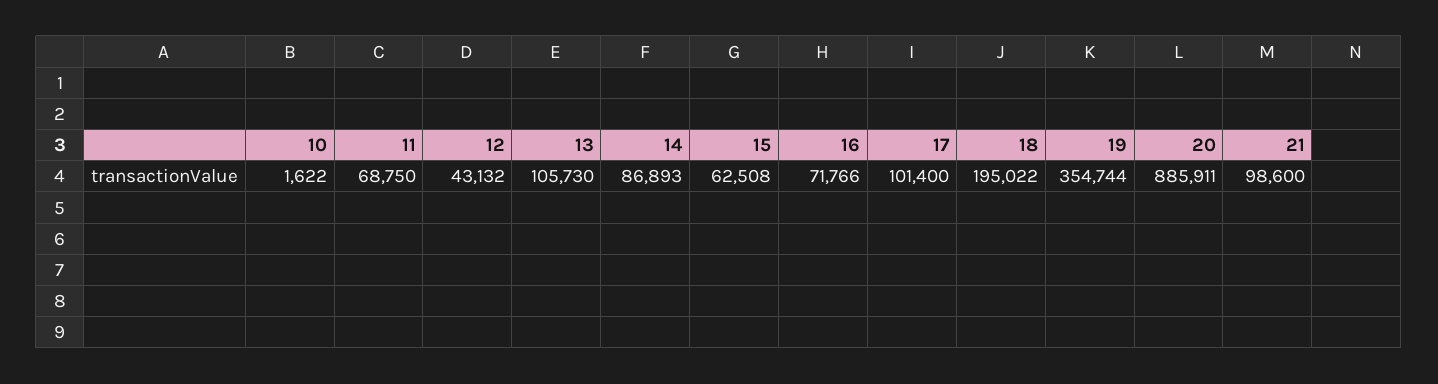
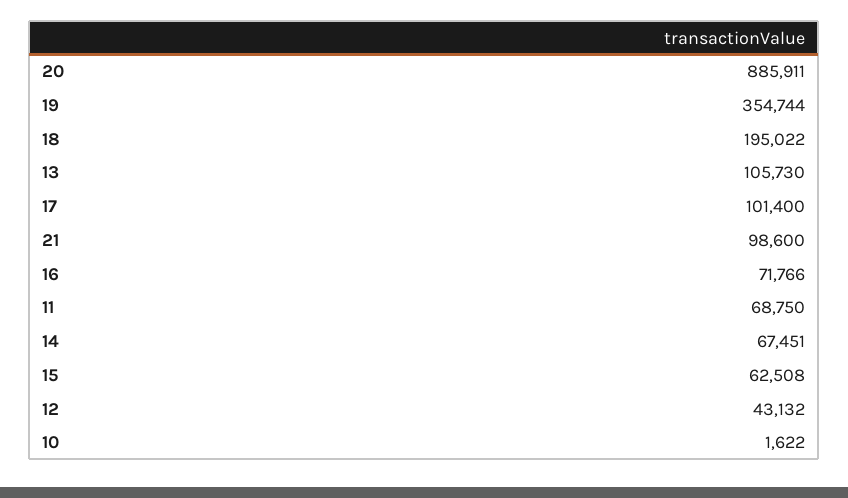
  {
    "10": 1622,
    "11": 68750,
    "12": 43132,
    "13": 105730,
-   "14": 86893,
+   "14": 67451,
    "15": 62508,
    "16": 71766,
    "17": 101400,
    "18": 195022,
    "19": 354744,
    "20": 885911,
    "21": 98600
  }

